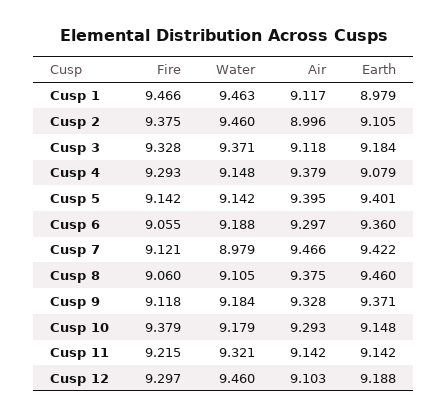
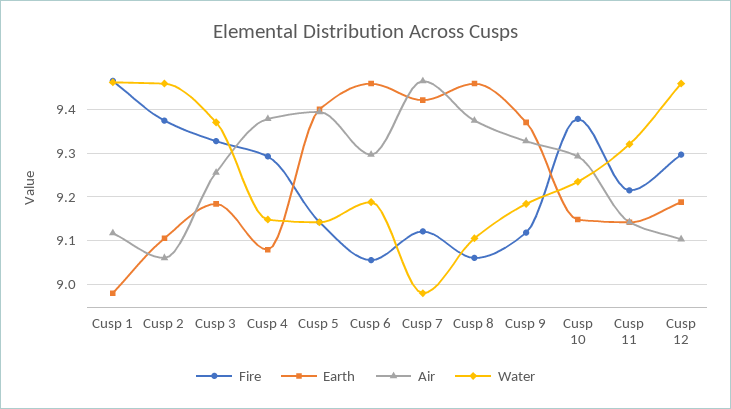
  {
    "Fire": {
      "Cusp 1": 9.466,
      "Cusp 2": 9.375,
      "Cusp 3": 9.328,
      "Cusp 4": 9.293,
      "Cusp 5": 9.142,
      "Cusp 6": 9.055,
      "Cusp 7": 9.121,
      "Cusp 8": 9.06,
      "Cusp 9": 9.118,
      "Cusp 10": 9.379,
      "Cusp 11": 9.215,
      "Cusp 12": 9.297
    },
    "Water": {
      "Cusp 1": 9.463,
      "Cusp 2": 9.46,
      "Cusp 3": 9.371,
      "Cusp 4": 9.148,
      "Cusp 5": 9.142,
      "Cusp 6": 9.188,
      "Cusp 7": 8.979,
      "Cusp 8": 9.105,
      "Cusp 9": 9.184,
-     "Cusp 10": 9.179,
+     "Cusp 10": 9.24,
      "Cusp 11": 9.321,
      "Cusp 12": 9.46
    },
    "Air": {
      "Cusp 1": 9.117,
-     "Cusp 2": 8.996,
+     "Cusp 2": 9.06,
-     "Cusp 3": 9.118,
+     "Cusp 3": 9.26,
      "Cusp 4": 9.379,
      "Cusp 5": 9.395,
      "Cusp 6": 9.297,
      "Cusp 7": 9.466,
      "Cusp 8": 9.375,
      "Cusp 9": 9.328,
      "Cusp 10": 9.293,
      "Cusp 11": 9.142,
      "Cusp 12": 9.103
    },
    "Earth": {
      "Cusp 1": 8.979,
      "Cusp 2": 9.105,
      "Cusp 3": 9.184,
      "Cusp 4": 9.079,
      "Cusp 5": 9.401,
-     "Cusp 6": 9.36,
+     "Cusp 6": 9.46,
      "Cusp 7": 9.422,
      "Cusp 8": 9.46,
      "Cusp 9": 9.371,
      "Cusp 10": 9.148,
      "Cusp 11": 9.142,
      "Cusp 12": 9.188
    }
  }

